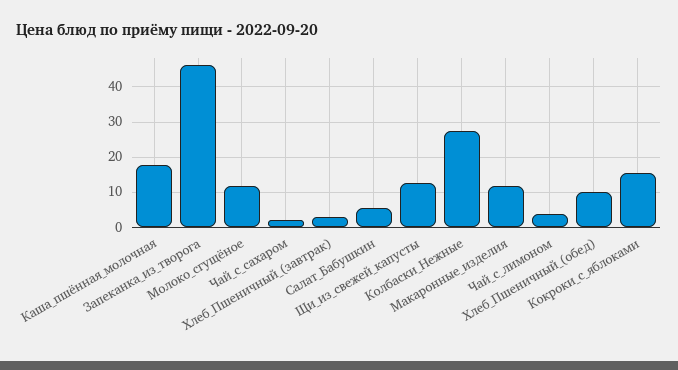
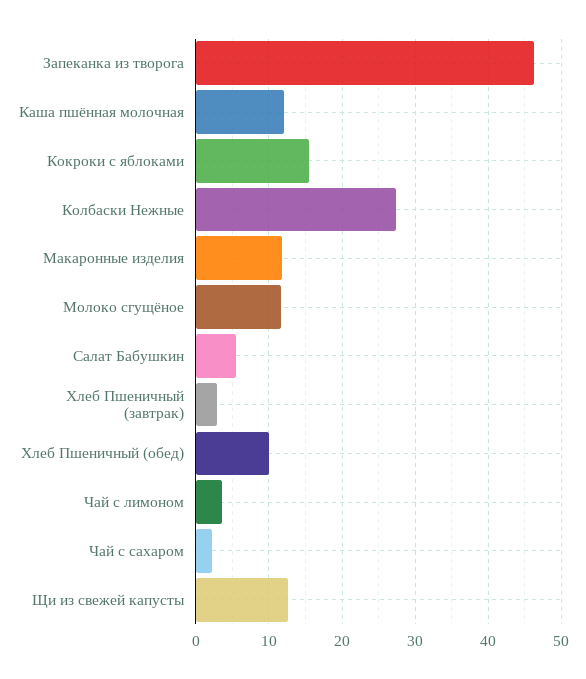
  {
-   "Каша_пшённая_молочная": 18,
+   "Каша_пшённая_молочная": 12,
    "Запеканка_из_творога": 46,
    "Молоко_сгущёное": 12,
    "Чай_с_сахаром": 2,
    "Хлеб_Пшеничный_(завтрак)": 3,
    "Салат_Бабушкин": 6,
    "Щи_из_свежей_капусты": 13,
    "Колбаски_Нежные": 27,
    "Макаронные_изделия": 12,
    "Чай_с_лимоном": 4,
    "Хлеб_Пшеничный_(обед)": 10,
    "Кокроки_с_яблоками": 16
  }

